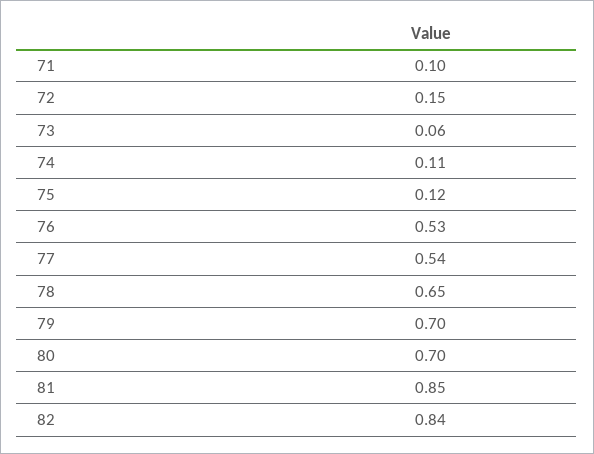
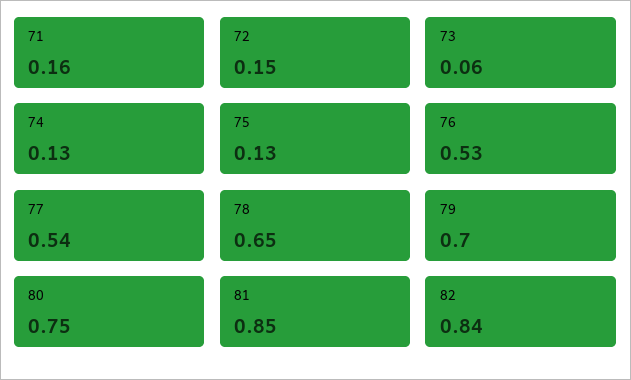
  {
-   "71": 0.1,
+   "71": 0.16,
    "72": 0.15,
    "73": 0.06,
-   "74": 0.11,
+   "74": 0.13,
-   "75": 0.12,
+   "75": 0.13,
    "76": 0.53,
    "77": 0.54,
    "78": 0.65,
    "79": 0.7,
-   "80": 0.7,
+   "80": 0.75,
    "81": 0.85,
    "82": 0.84
  }

